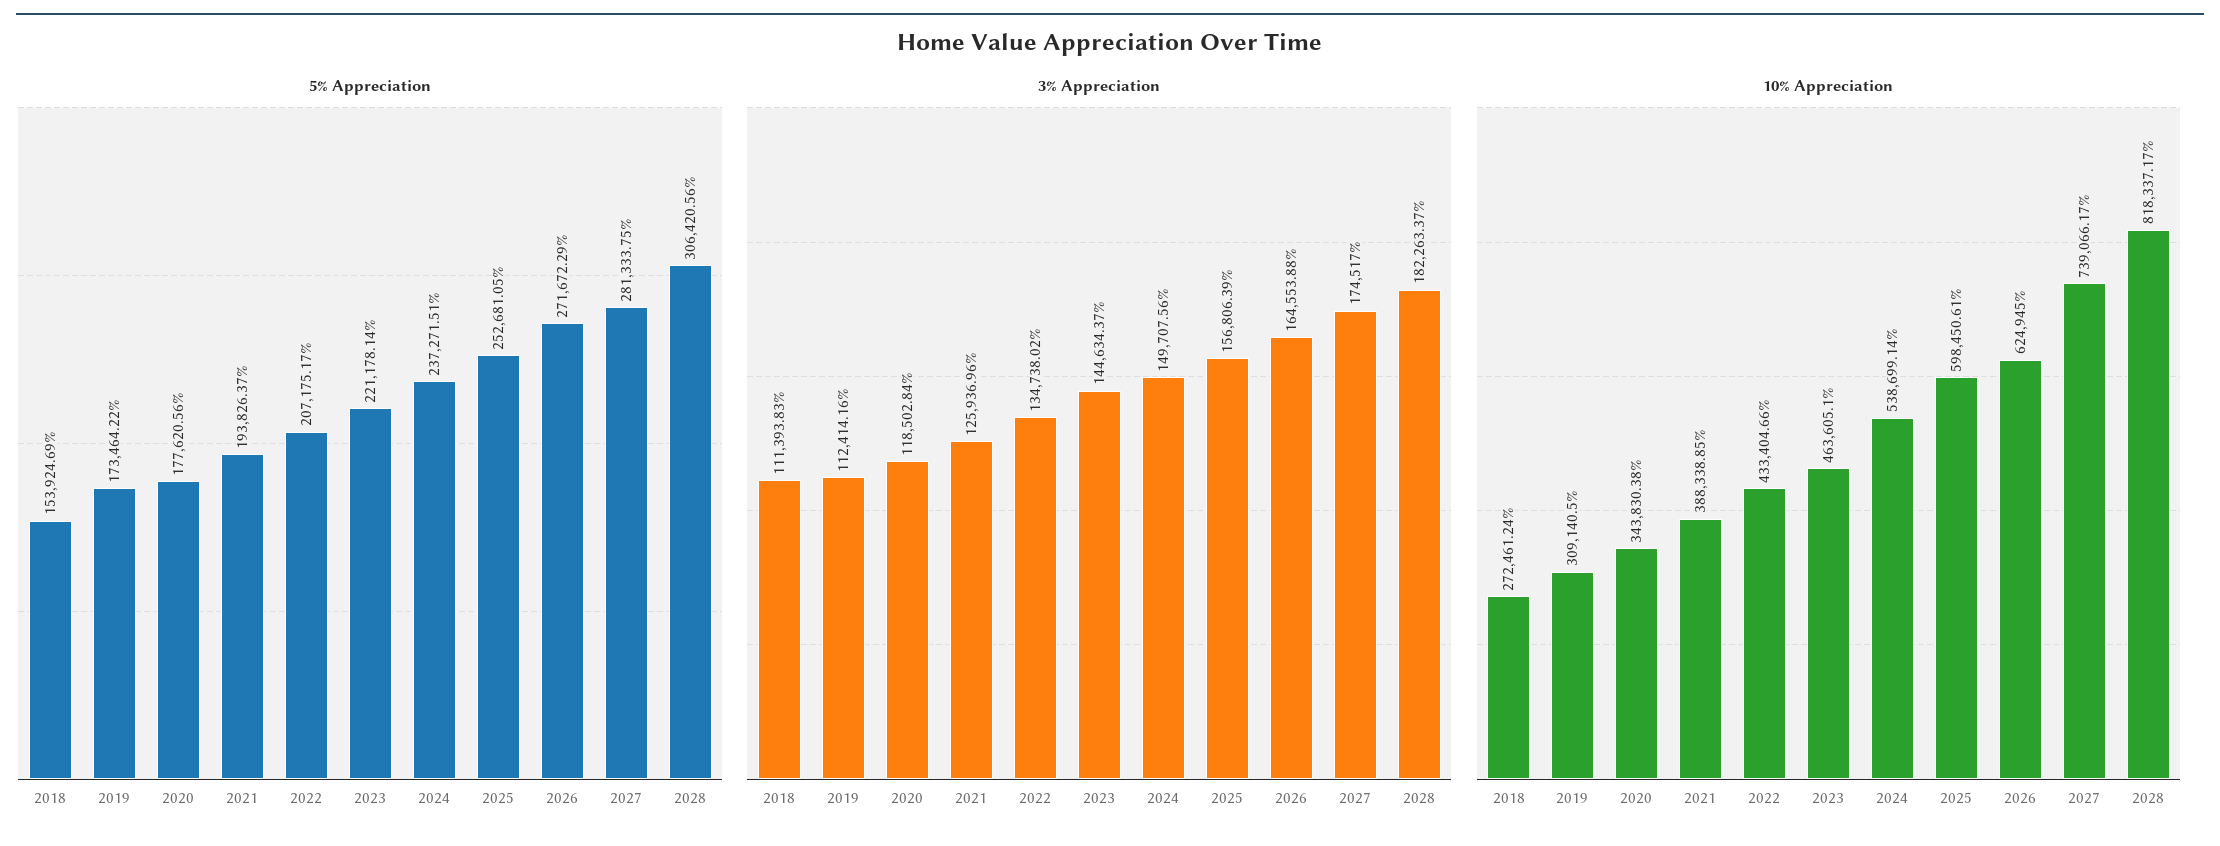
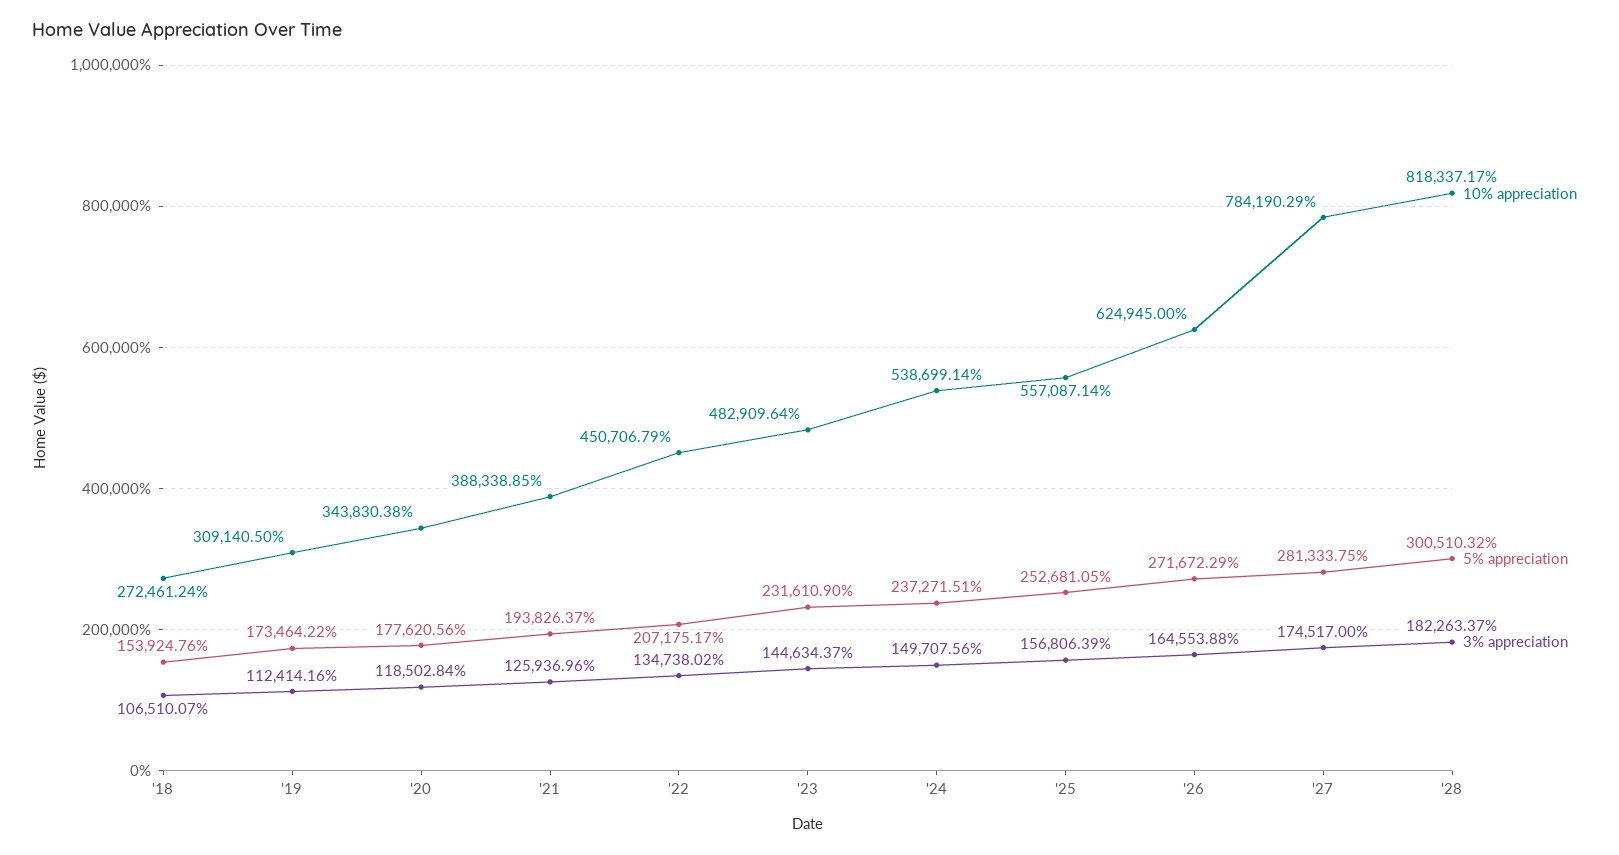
  {
    "5% Appreciation": {
-     "2018": 153924.69,
+     "2018": 153924.76,
      "2019": 173464.22,
      "2020": 177620.56,
      "2021": 193826.37,
      "2022": 207175.17,
-     "2023": 221178.14,
+     "2023": 231610.9,
      "2024": 237271.51,
      "2025": 252681.05,
      "2026": 271672.29,
      "2027": 281333.75,
-     "2028": 306420.56
+     "2028": 300510.32
    },
    "3% Appreciation": {
-     "2018": 111393.83,
+     "2018": 106510.07,
      "2019": 112414.16,
      "2020": 118502.84,
      "2021": 125936.96,
      "2022": 134738.02,
      "2023": 144634.37,
      "2024": 149707.56,
      "2025": 156806.39,
      "2026": 164553.88,
      "2027": 174517,
      "2028": 182263.37
    },
    "10% Appreciation": {
      "2018": 272461.24,
      "2019": 309140.5,
      "2020": 343830.38,
      "2021": 388338.85,
-     "2022": 433404.66,
+     "2022": 450706.79,
-     "2023": 463605.1,
+     "2023": 482909.64,
      "2024": 538699.14,
-     "2025": 598450.61,
+     "2025": 557087.14,
      "2026": 624945,
-     "2027": 739066.17,
+     "2027": 784190.29,
      "2028": 818337.17
    }
  }

